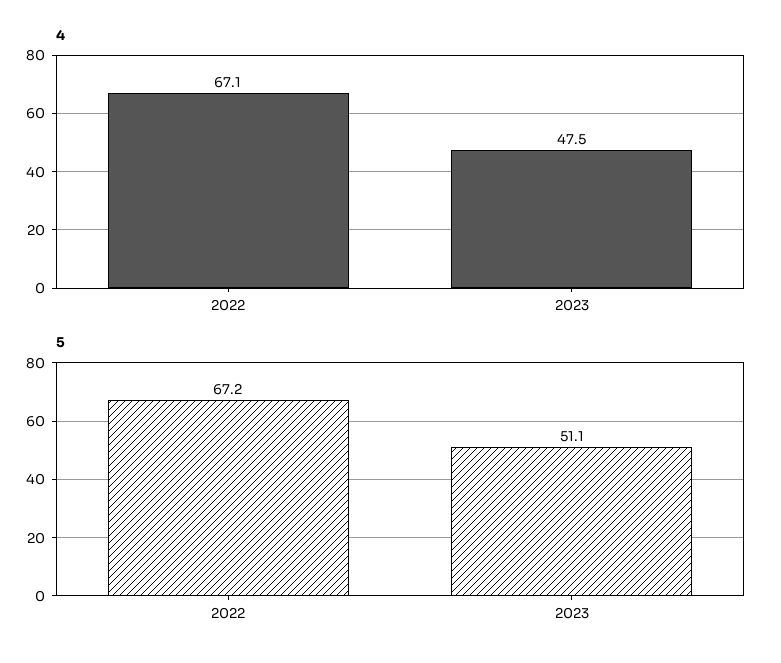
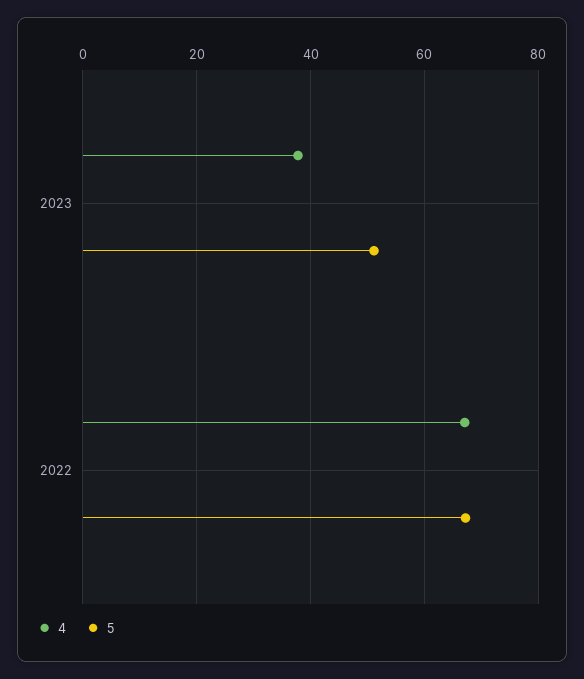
  {
    "4": {
      "2022": 67.1,
-     "2023": 47.5
+     "2023": 38
    },
    "5": {
      "2022": 67.2,
      "2023": 51.1
    }
  }

